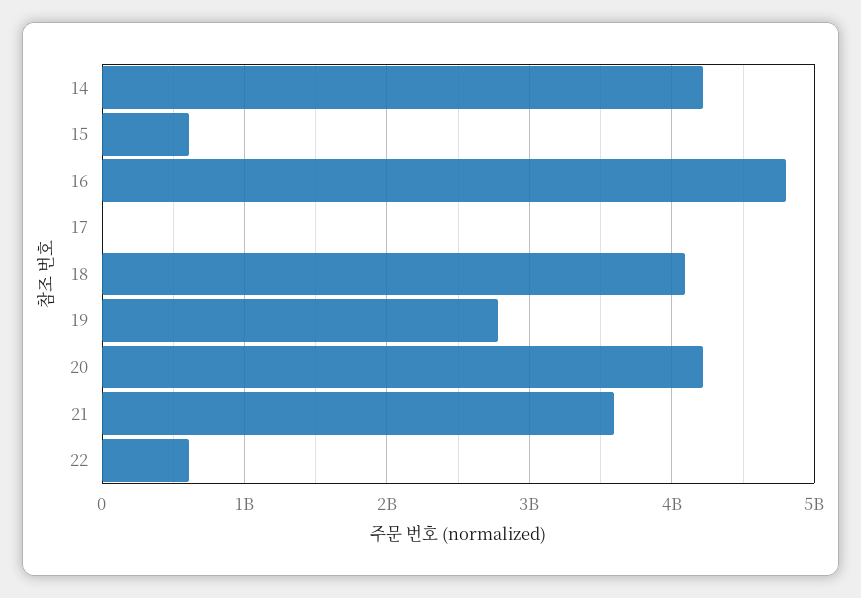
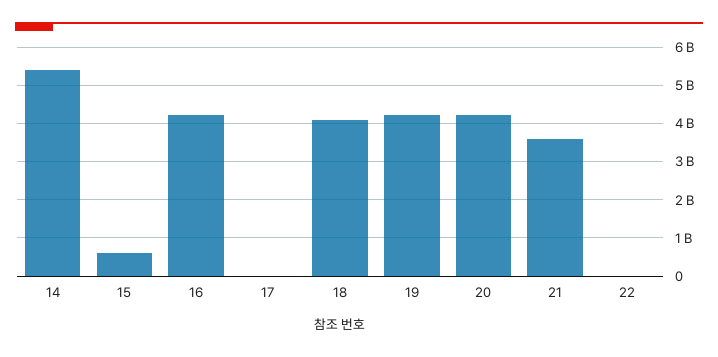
  {
-   "14": 4200000000,
+   "14": 5400000000,
    "15": 600000000,
-   "16": 4800000000,
+   "16": 4200000000,
    "17": 0,
    "18": 4100000000,
-   "19": 2800000000,
+   "19": 4200000000,
    "20": 4200000000,
    "21": 3600000000,
-   "22": 600000000
+   "22": 0
  }

